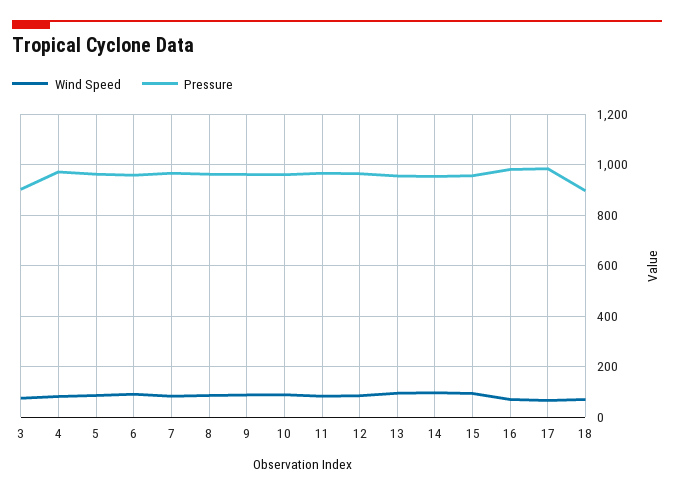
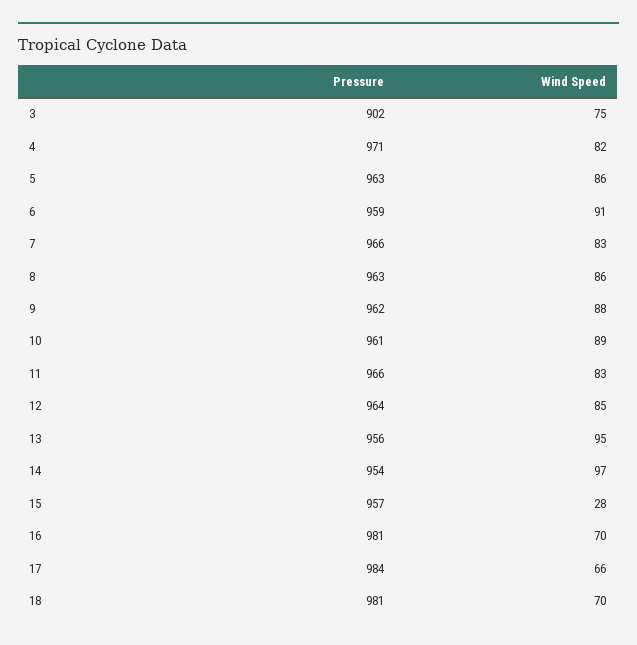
  {
    "Wind Speed": {
      "3": 75,
      "4": 82,
      "5": 86,
      "6": 91,
      "7": 83,
      "8": 86,
      "9": 88,
      "10": 89,
      "11": 83,
      "12": 85,
      "13": 95,
      "14": 97,
-     "15": 100,
+     "15": 28,
      "16": 70,
      "17": 66,
      "18": 70
    },
    "Pressure": {
      "3": 902,
      "4": 971,
      "5": 963,
      "6": 959,
      "7": 966,
      "8": 963,
      "9": 962,
      "10": 961,
      "11": 966,
      "12": 964,
      "13": 956,
      "14": 954,
      "15": 957,
      "16": 981,
      "17": 984,
-     "18": 900
+     "18": 981
    }
  }

